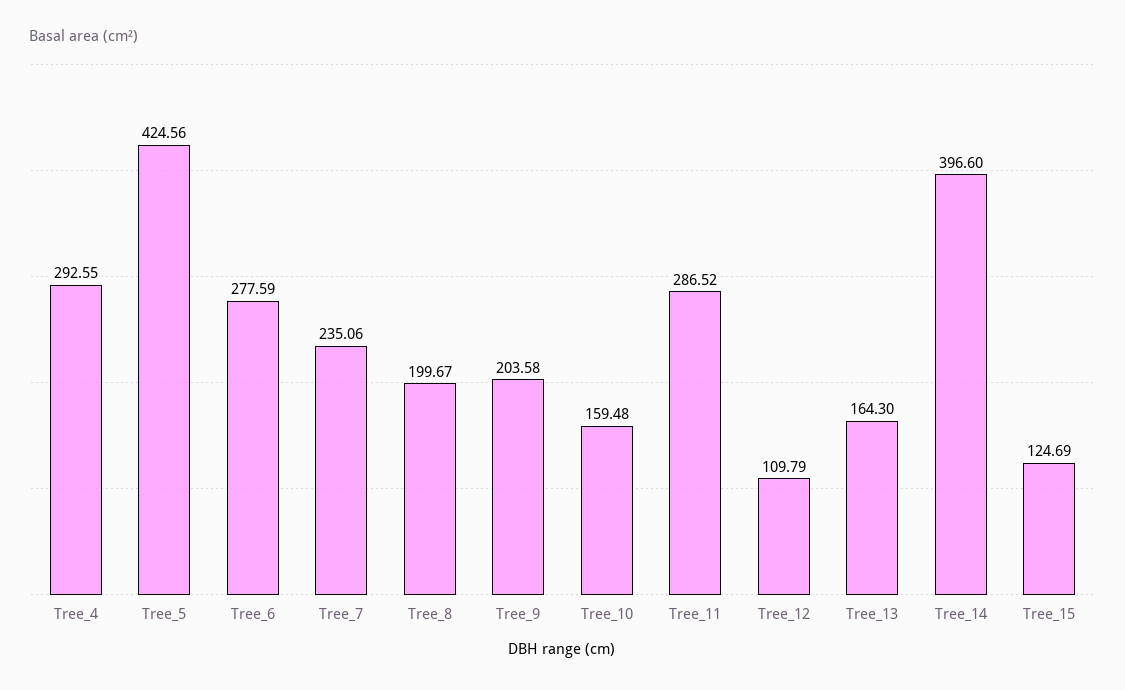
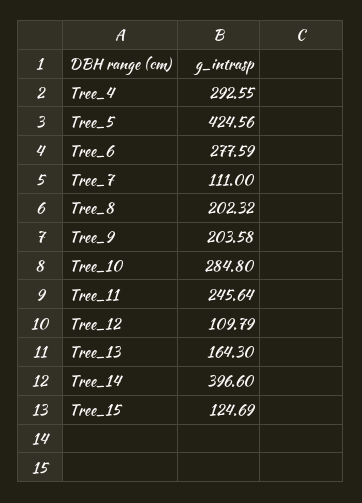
  {
    "Tree_4": 292.55,
    "Tree_5": 424.56,
    "Tree_6": 277.59,
-   "Tree_7": 235.06,
+   "Tree_7": 111,
-   "Tree_8": 199.67,
+   "Tree_8": 202.32,
    "Tree_9": 203.58,
-   "Tree_10": 159.48,
+   "Tree_10": 284.8,
-   "Tree_11": 286.52,
+   "Tree_11": 245.64,
    "Tree_12": 109.79,
    "Tree_13": 164.3,
    "Tree_14": 396.6,
    "Tree_15": 124.69
  }

